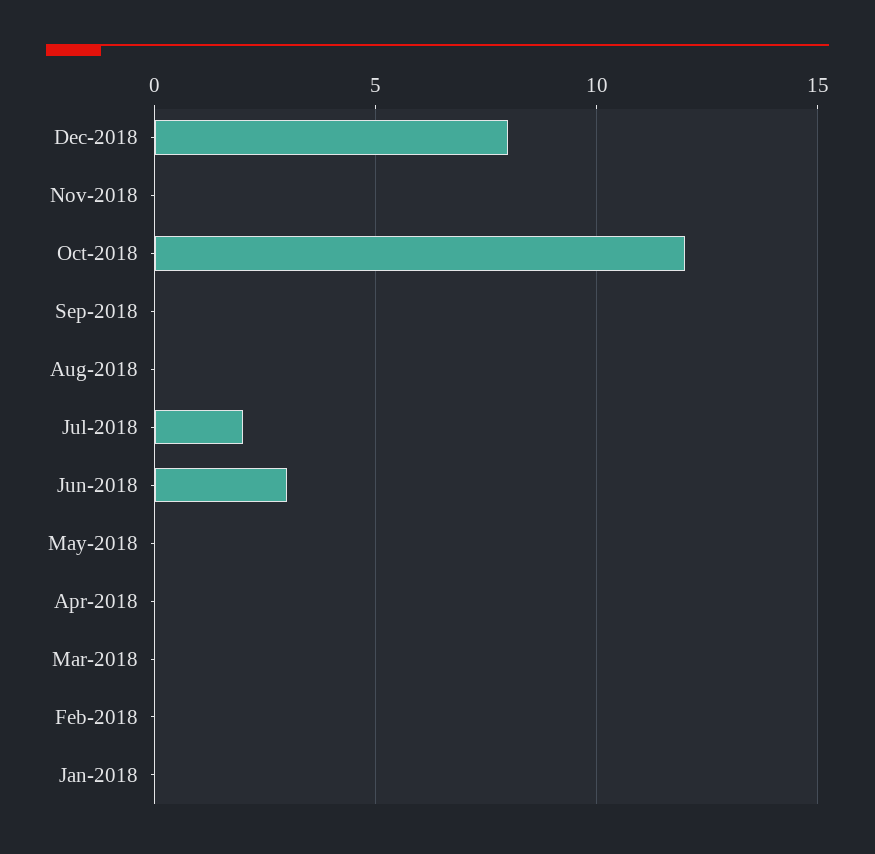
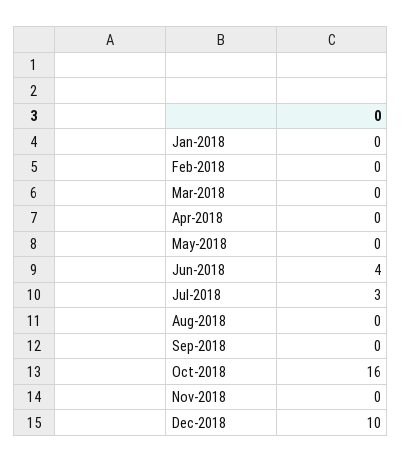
  {
-   "Dec-2018": 8,
+   "Dec-2018": 10,
    "Nov-2018": 0,
-   "Oct-2018": 12,
+   "Oct-2018": 16,
    "Sep-2018": 0,
    "Aug-2018": 0,
-   "Jul-2018": 2,
+   "Jul-2018": 3,
-   "Jun-2018": 3,
+   "Jun-2018": 4,
    "May-2018": 0,
    "Apr-2018": 0,
    "Mar-2018": 0,
    "Feb-2018": 0,
    "Jan-2018": 0
  }

